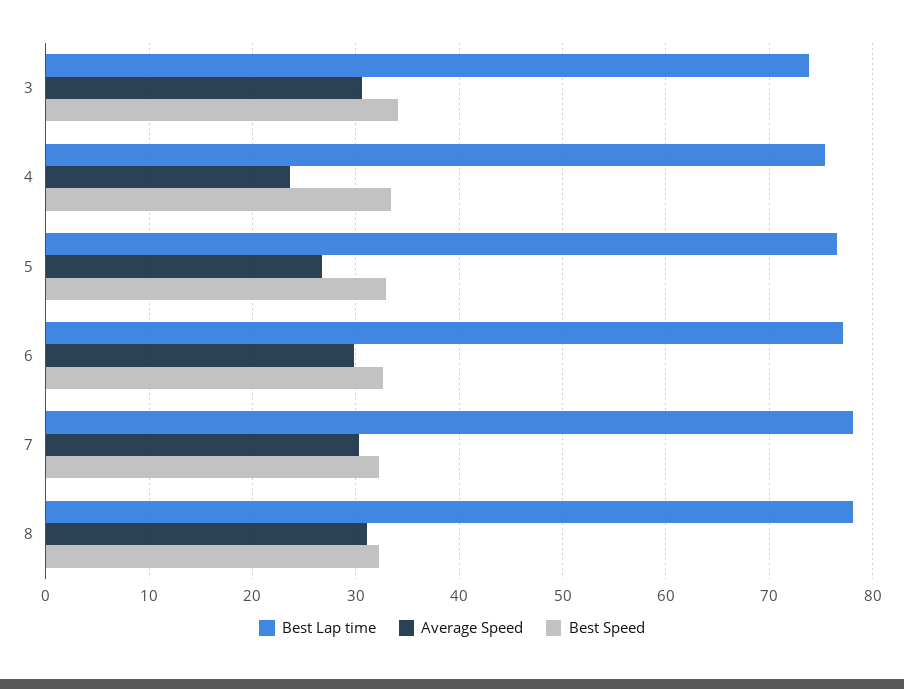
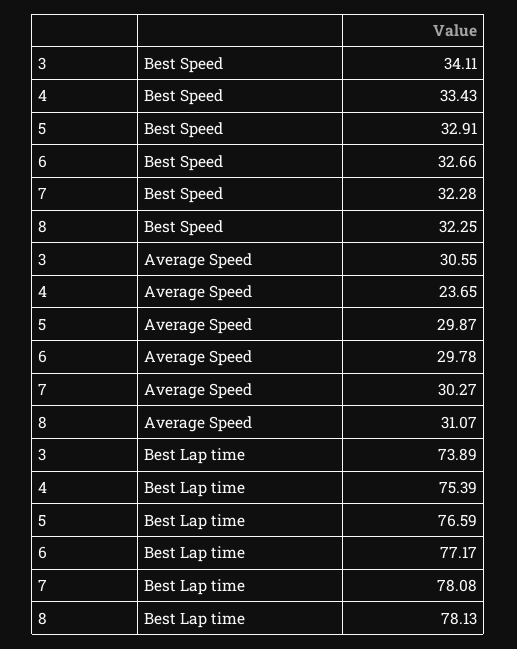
  {
    "Best Lap time": {
      "3": 73.89,
      "4": 75.39,
      "5": 76.59,
      "6": 77.17,
      "7": 78.08,
      "8": 78.13
    },
    "Average Speed": {
      "3": 30.55,
      "4": 23.65,
-     "5": 27,
+     "5": 29.87,
      "6": 29.78,
      "7": 30.27,
      "8": 31.07
    },
    "Best Speed": {
      "3": 34.11,
      "4": 33.43,
      "5": 32.91,
      "6": 32.66,
      "7": 32.28,
      "8": 32.25
    }
  }

